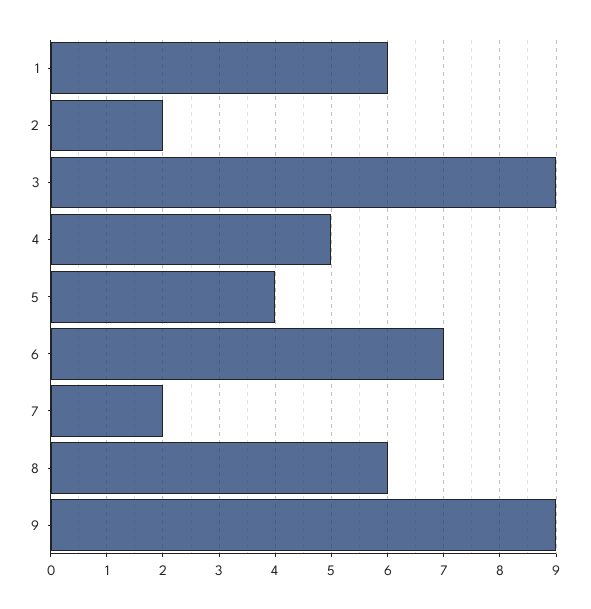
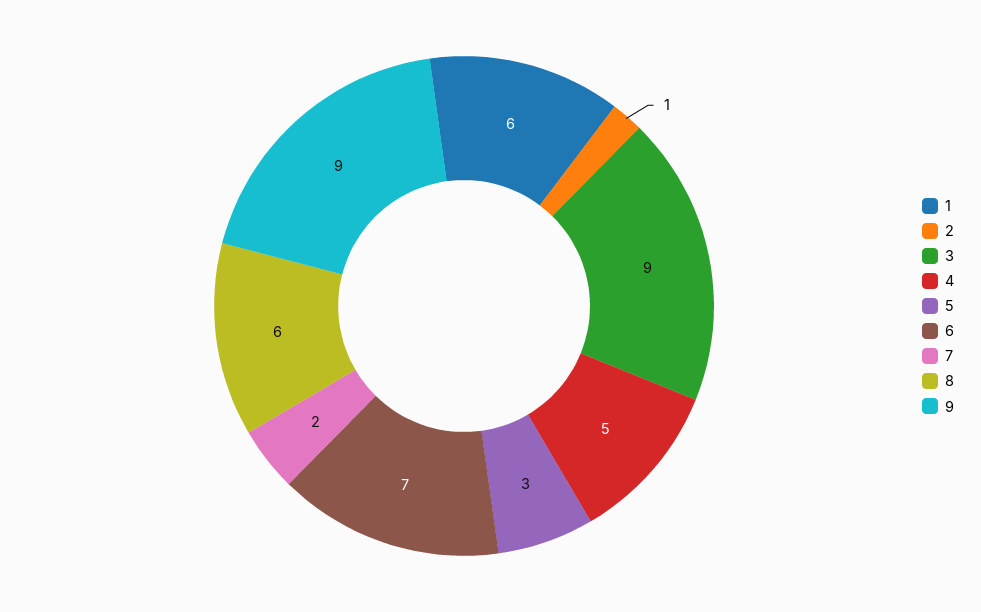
  {
    "1": 6,
-   "2": 2,
+   "2": 1,
    "3": 9,
    "4": 5,
-   "5": 4,
+   "5": 3,
    "6": 7,
    "7": 2,
    "8": 6,
    "9": 9
  }

